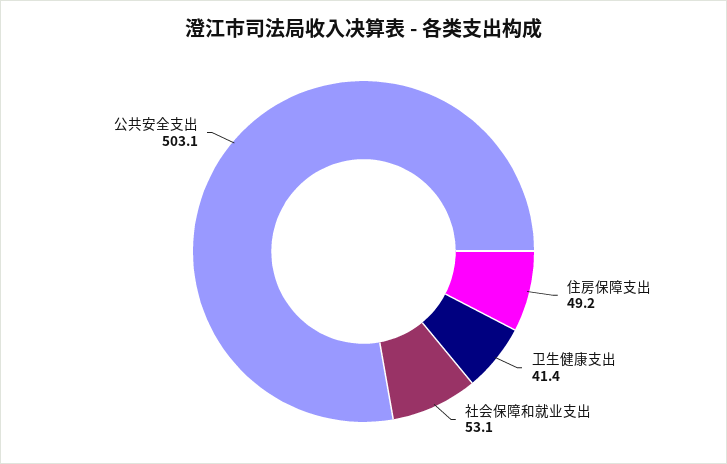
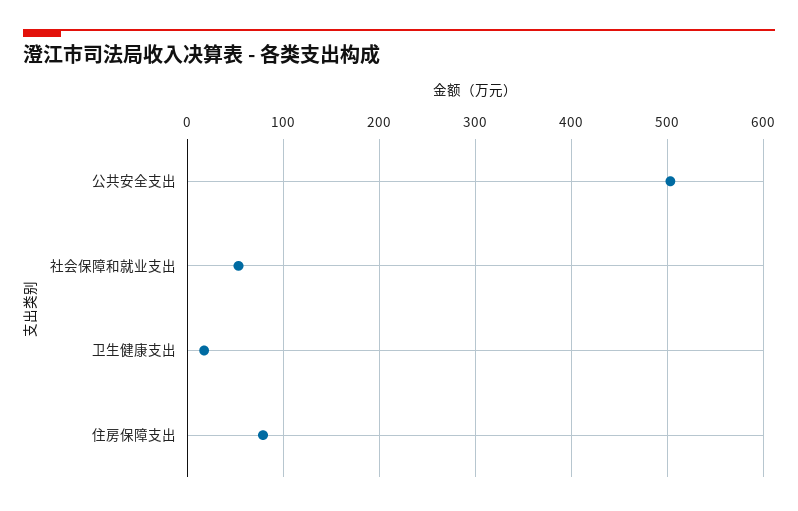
  {
-   "住房保障支出": 49.2,
+   "住房保障支出": 80,
-   "卫生健康支出": 41.4,
+   "卫生健康支出": 20,
    "社会保障和就业支出": 53.1,
    "公共安全支出": 503.1
  }

